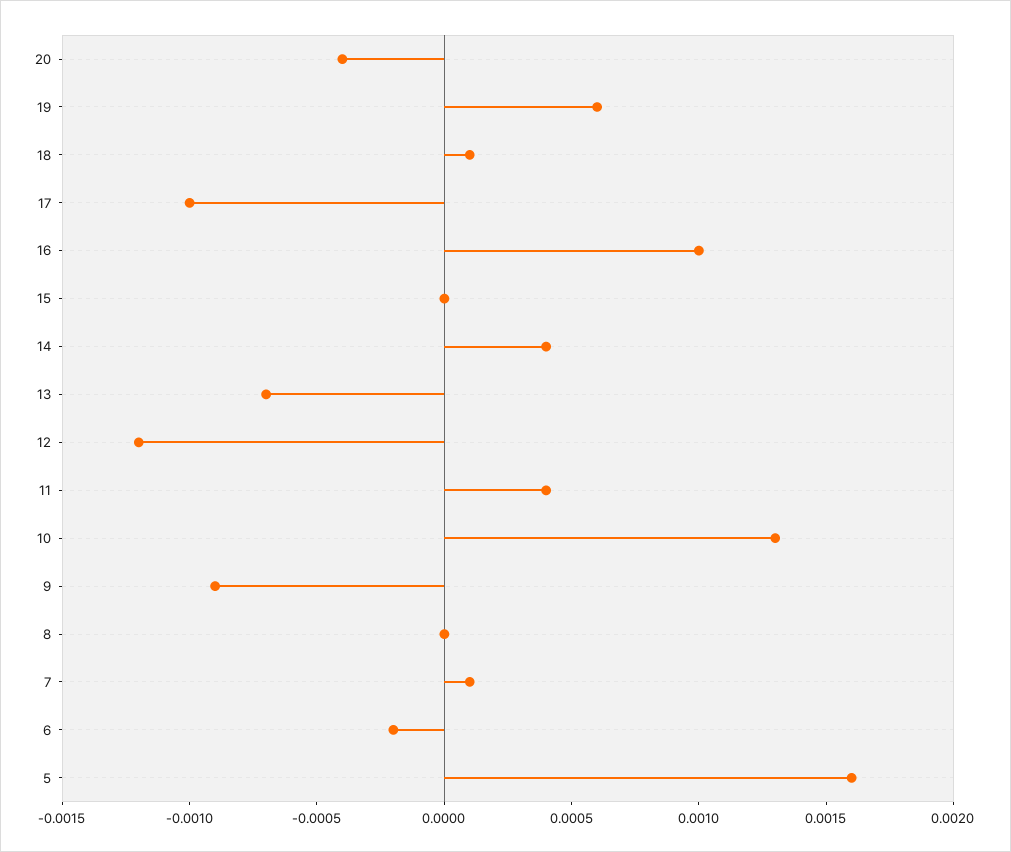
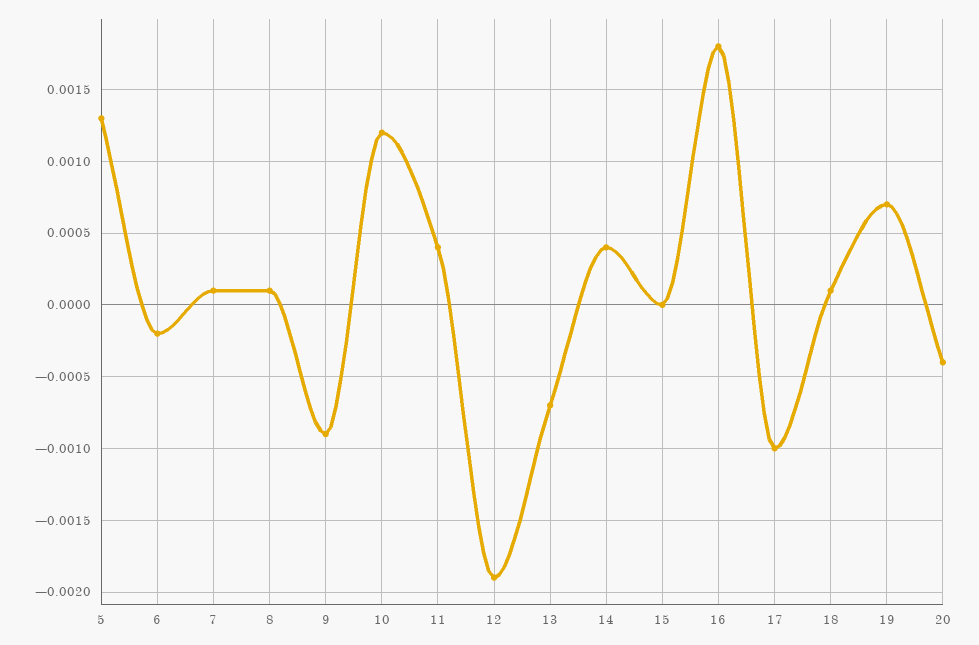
  {
    "20": -0.0004,
-   "19": 0.0006,
+   "19": 0.0007,
    "18": 0.0001,
    "17": -0.001,
-   "16": 0.001,
+   "16": 0.0018,
    "15": 0,
    "14": 0.0004,
    "13": -0.0007,
-   "12": -0.0012,
+   "12": -0.0019,
    "11": 0.0004,
-   "10": 0.0013,
+   "10": 0.0012,
    "9": -0.0009,
-   "8": 0,
+   "8": 0.0001,
    "7": 0.0001,
    "6": -0.0002,
-   "5": 0.0016
+   "5": 0.0013
  }

